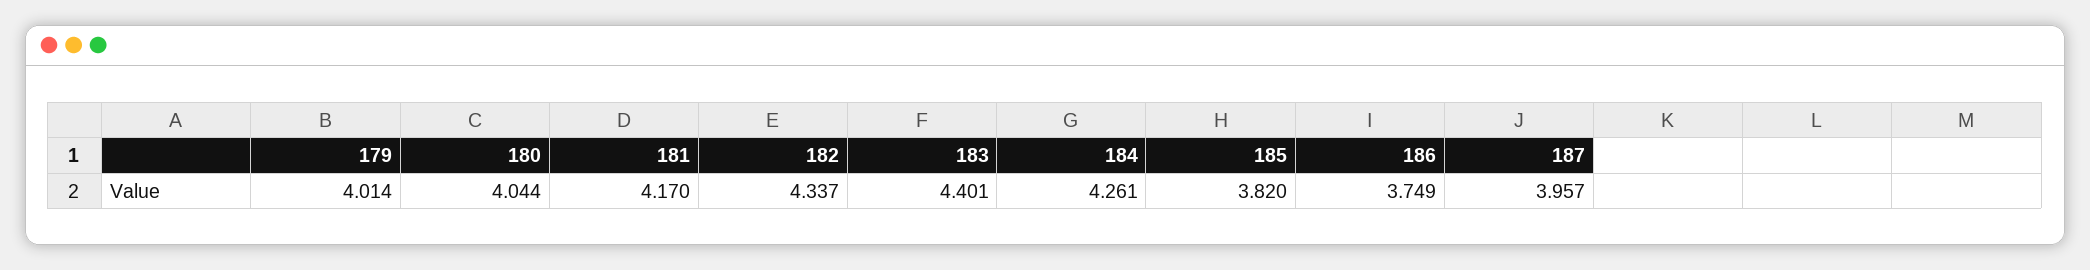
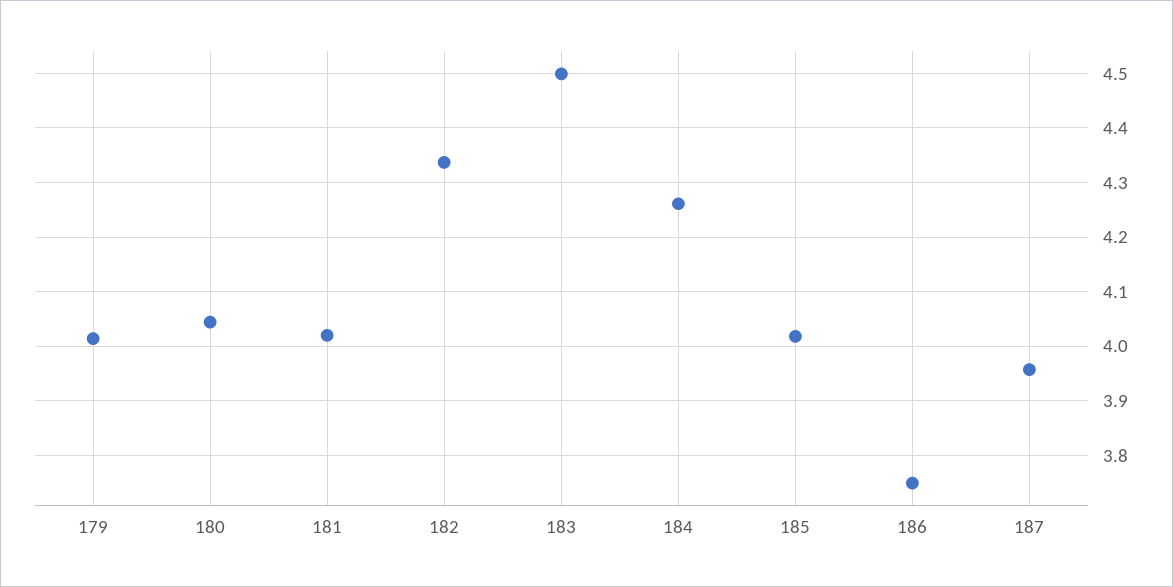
  {
    "179": 4.014,
    "180": 4.044,
-   "181": 4.17,
+   "181": 4.02,
    "182": 4.337,
-   "183": 4.401,
+   "183": 4.5,
    "184": 4.261,
-   "185": 3.82,
+   "185": 4.02,
    "186": 3.749,
    "187": 3.957
  }

